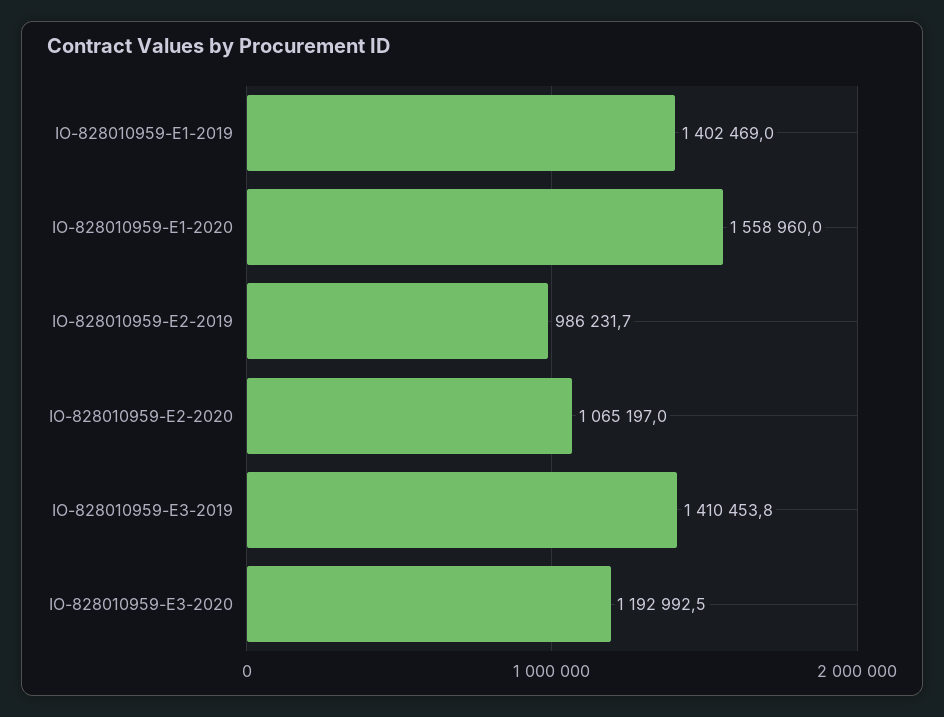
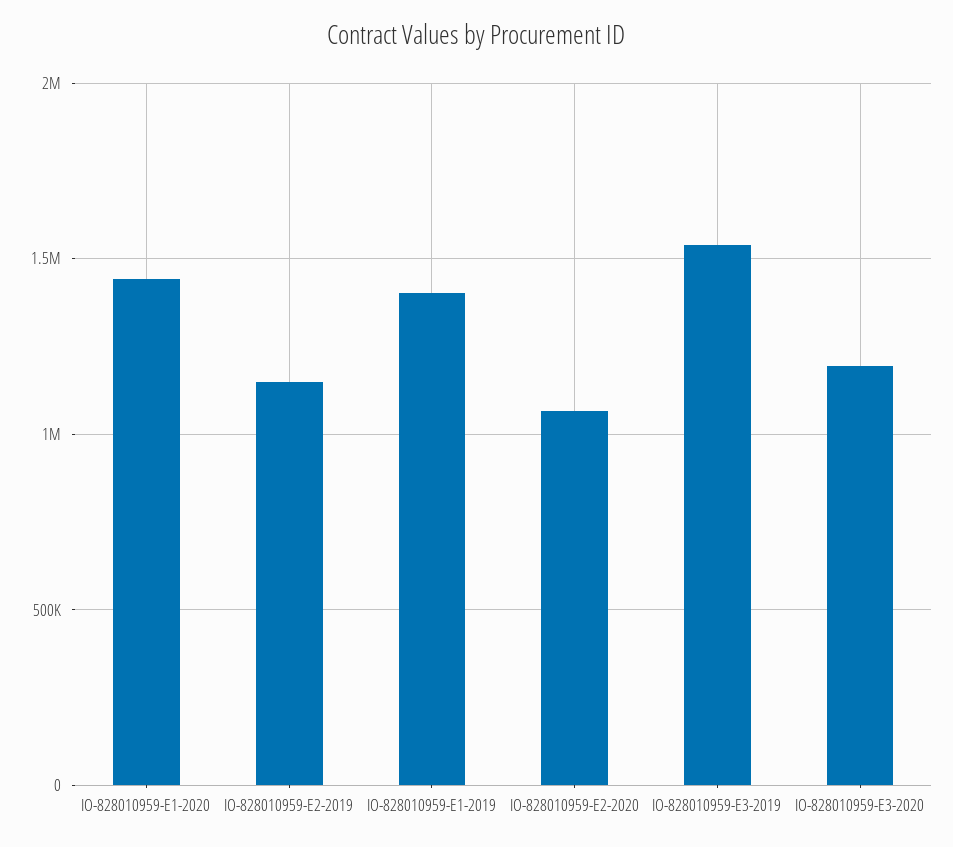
  {
    "IO-828010959-E1-2019": 1402469,
-   "IO-828010959-E1-2020": 1558960,
+   "IO-828010959-E1-2020": 1450000,
-   "IO-828010959-E2-2019": 986231.7,
+   "IO-828010959-E2-2019": 1150000,
    "IO-828010959-E2-2020": 1065197,
-   "IO-828010959-E3-2019": 1410453.8,
+   "IO-828010959-E3-2019": 1550000,
    "IO-828010959-E3-2020": 1192992.5
  }

